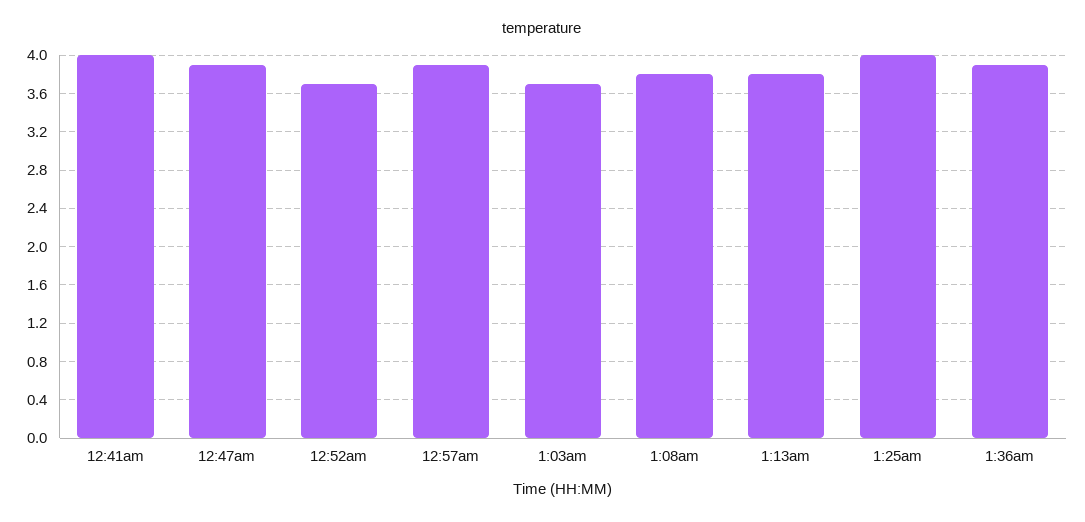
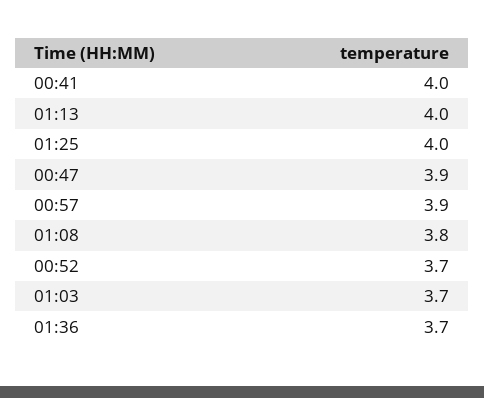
  {
    "12:41am": 4,
    "12:47am": 3.9,
    "12:52am": 3.7,
    "12:57am": 3.9,
    "1:03am": 3.7,
    "1:08am": 3.8,
-   "1:13am": 3.8,
+   "1:13am": 4,
    "1:25am": 4,
-   "1:36am": 3.9
+   "1:36am": 3.7
  }

